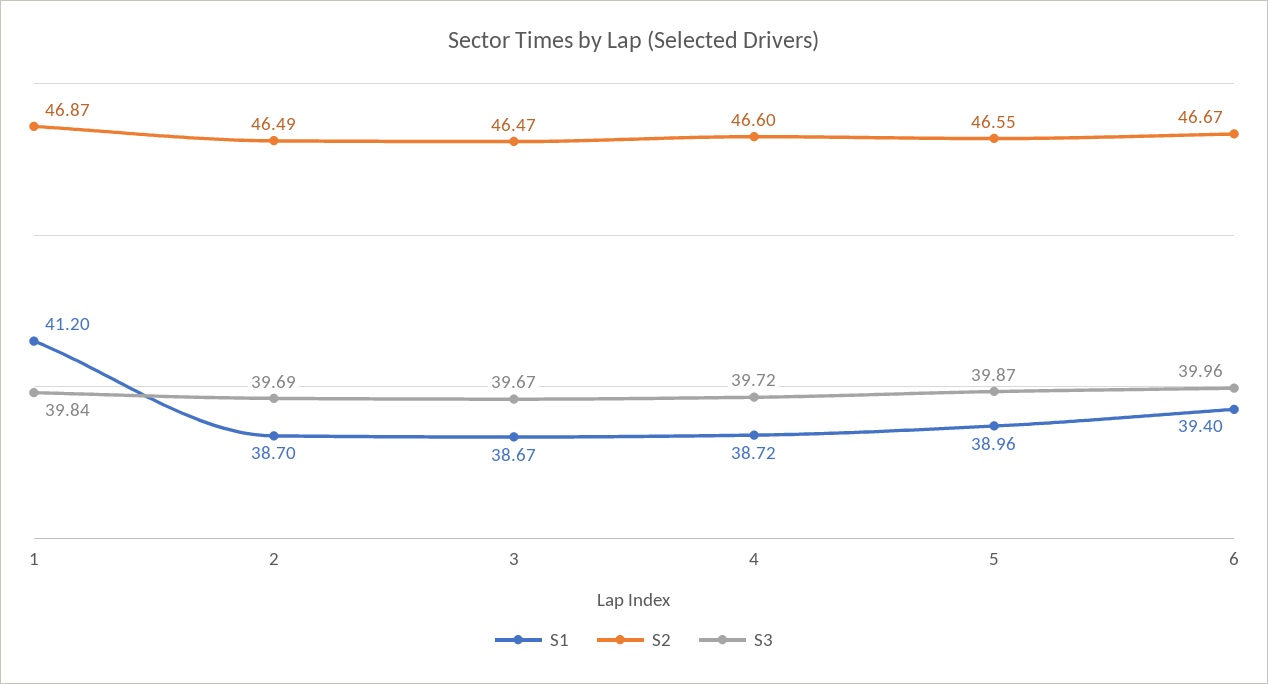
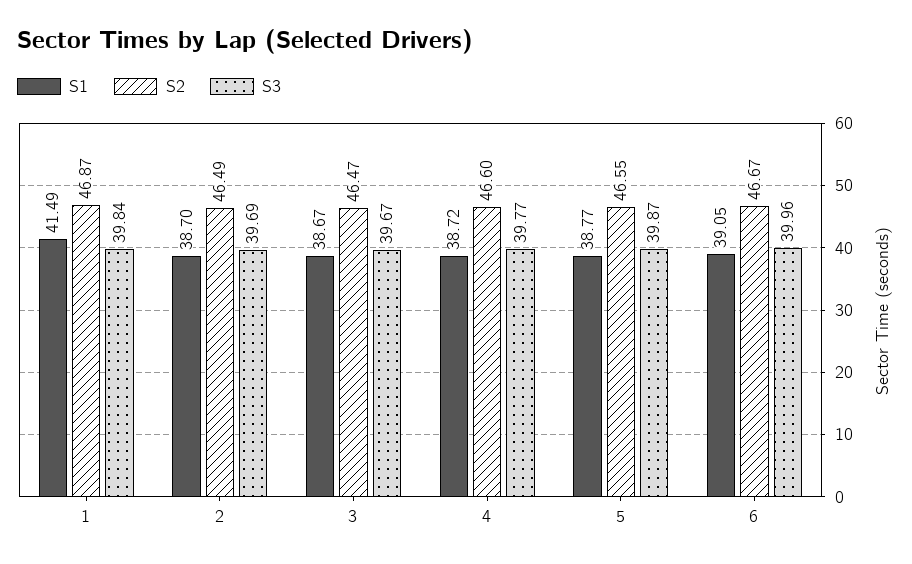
  {
    "S1": {
-     "1": 41.2,
+     "1": 41.49,
      "2": 38.7,
      "3": 38.67,
      "4": 38.72,
-     "5": 38.96,
+     "5": 38.77,
-     "6": 39.4
+     "6": 39.05
    },
    "S2": {
      "1": 46.87,
      "2": 46.49,
      "3": 46.47,
      "4": 46.6,
      "5": 46.55,
      "6": 46.67
    },
    "S3": {
      "1": 39.84,
      "2": 39.69,
      "3": 39.67,
-     "4": 39.72,
+     "4": 39.77,
      "5": 39.87,
      "6": 39.96
    }
  }

